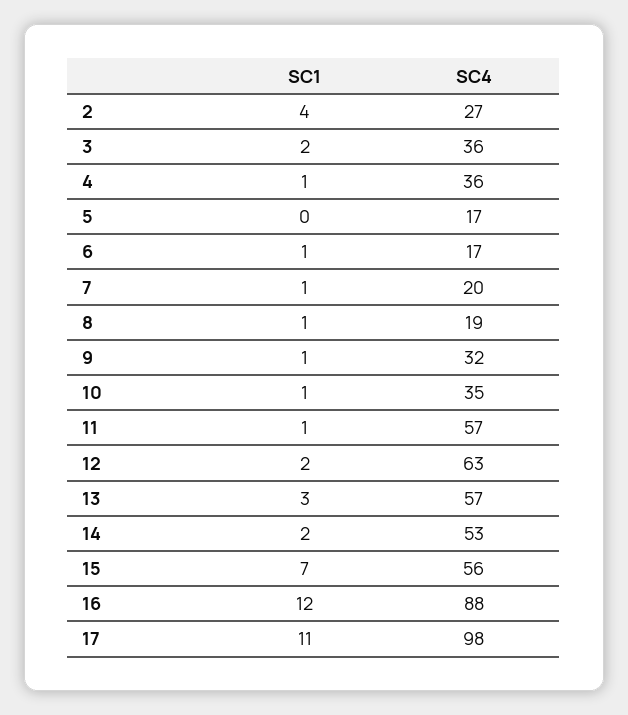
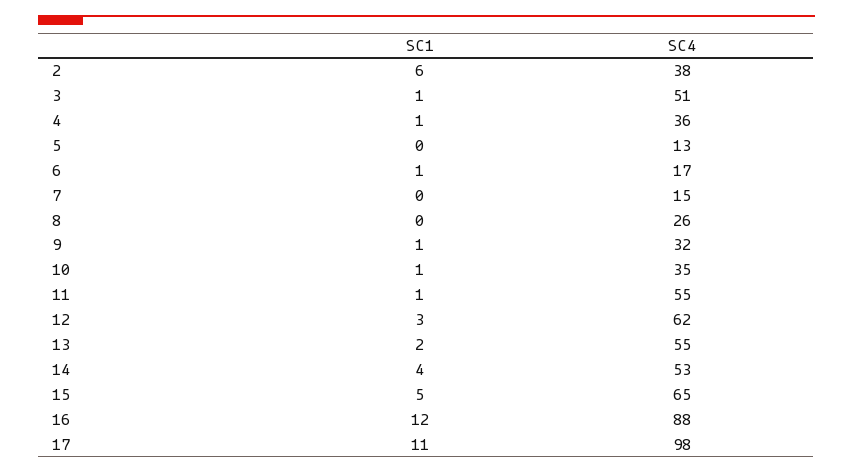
  {
    "SC1": {
-     "2": 4,
+     "2": 6,
-     "3": 2,
+     "3": 1,
      "4": 1,
      "5": 0,
      "6": 1,
-     "7": 1,
+     "7": 0,
-     "8": 1,
+     "8": 0,
      "9": 1,
      "10": 1,
      "11": 1,
-     "12": 2,
+     "12": 3,
-     "13": 3,
+     "13": 2,
-     "14": 2,
+     "14": 4,
-     "15": 7,
+     "15": 5,
      "16": 12,
      "17": 11
    },
    "SC4": {
-     "2": 27,
+     "2": 38,
-     "3": 36,
+     "3": 51,
      "4": 36,
-     "5": 17,
+     "5": 13,
      "6": 17,
-     "7": 20,
+     "7": 15,
-     "8": 19,
+     "8": 26,
      "9": 32,
      "10": 35,
-     "11": 57,
+     "11": 55,
-     "12": 63,
+     "12": 62,
-     "13": 57,
+     "13": 55,
      "14": 53,
-     "15": 56,
+     "15": 65,
      "16": 88,
      "17": 98
    }
  }

